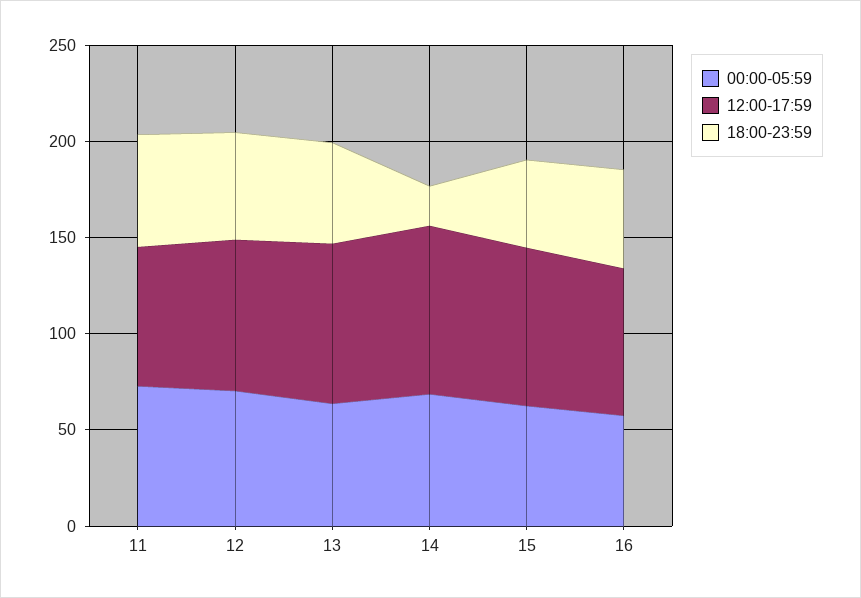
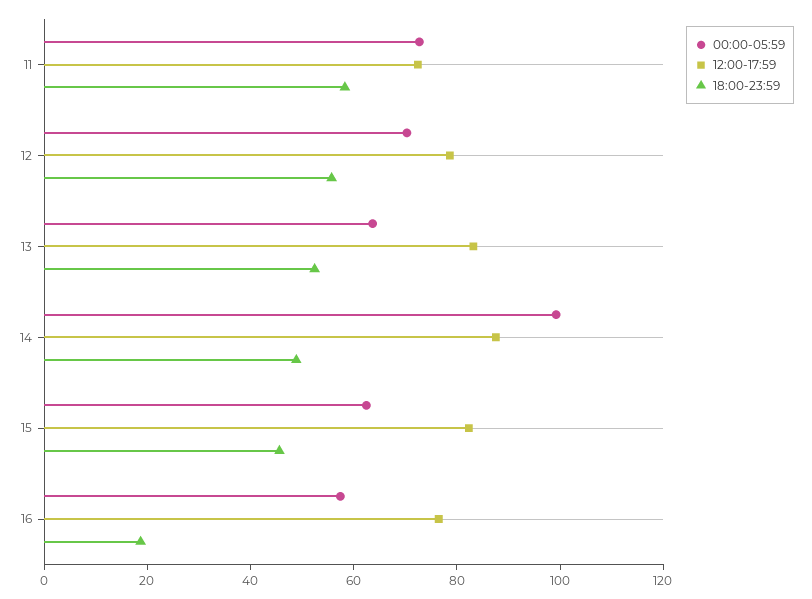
  {
    "00:00-05:59": {
      "11": 75,
      "12": 70,
      "13": 65,
-     "14": 70,
+     "14": 100,
      "15": 60,
      "16": 55
    },
    "12:00-17:59": {
      "11": 70,
      "12": 80,
      "13": 85,
      "14": 90,
      "15": 80,
      "16": 75
    },
    "18:00-23:59": {
      "11": 60,
      "12": 55,
      "13": 50,
-     "14": 20,
+     "14": 50,
      "15": 45,
-     "16": 50
+     "16": 20
    }
  }

